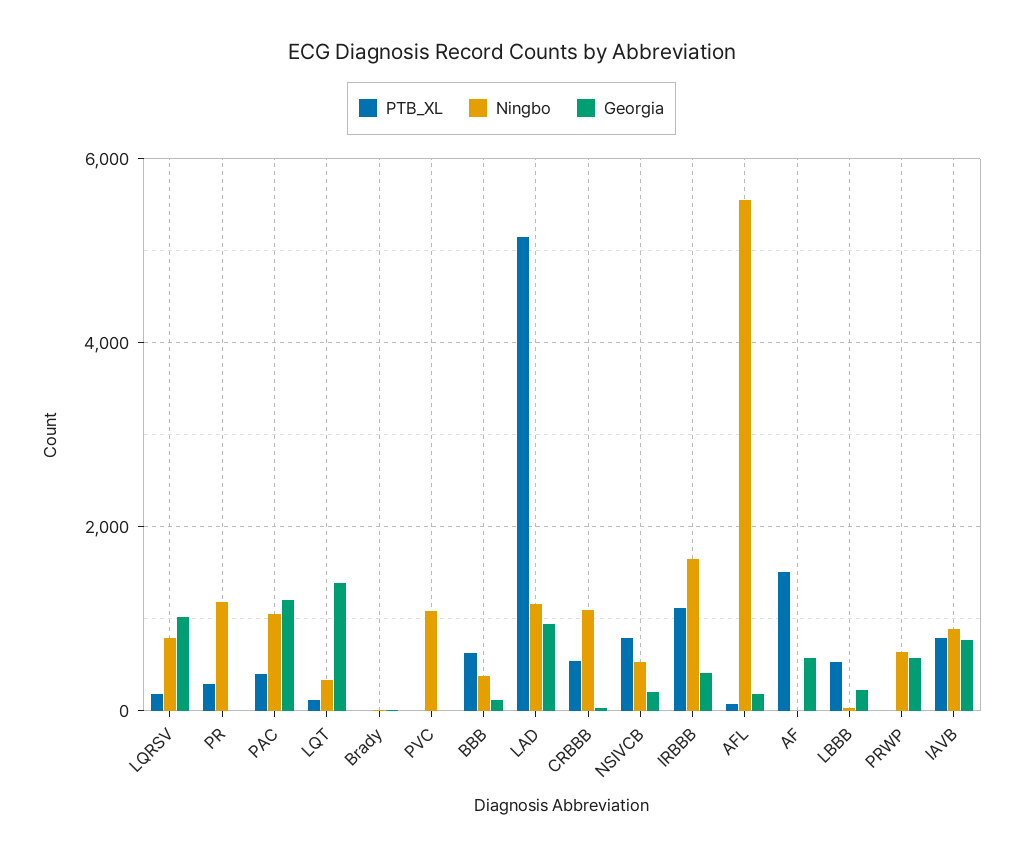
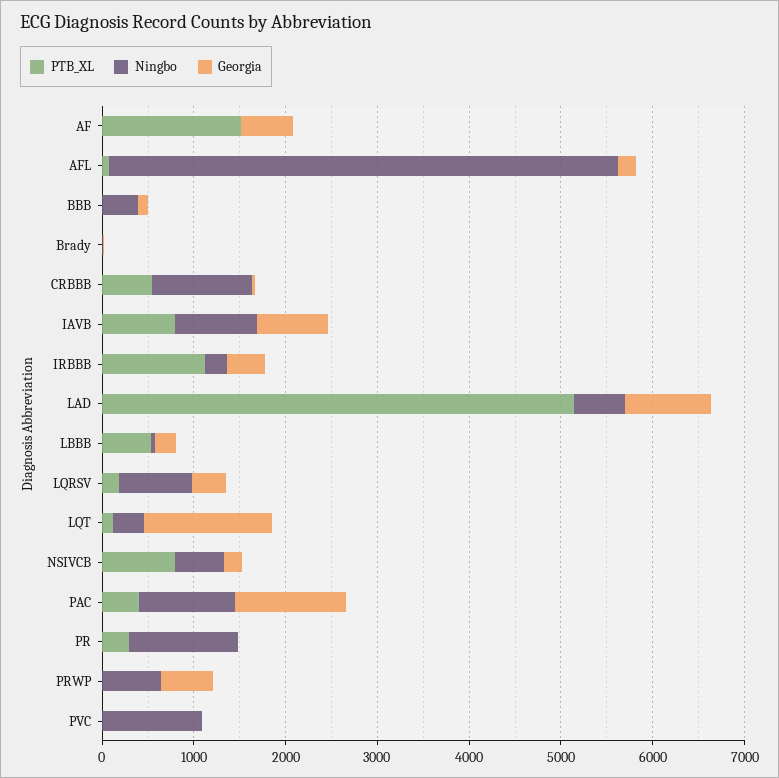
  {
    "PTB_XL": {
      "LQRSV": 200,
      "PR": 200,
      "PAC": 400,
      "LQT": 200,
      "Brady": 0,
      "PVC": 0,
-     "BBB": 600,
+     "BBB": 0,
      "LAD": 5200,
      "CRBBB": 600,
      "NSIVCB": 800,
      "IRBBB": 1200,
      "AFL": 0,
      "AF": 1600,
      "LBBB": 600,
      "PRWP": 0,
      "IAVB": 800
    },
    "Ningbo": {
      "LQRSV": 800,
      "PR": 1200,
      "PAC": 1000,
      "LQT": 400,
      "Brady": 0,
      "PVC": 1000,
      "BBB": 400,
-     "LAD": 1200,
+     "LAD": 600,
      "CRBBB": 1000,
      "NSIVCB": 600,
-     "IRBBB": 1600,
+     "IRBBB": 200,
      "AFL": 5600,
      "AF": 0,
      "LBBB": 0,
      "PRWP": 600,
      "IAVB": 800
    },
    "Georgia": {
-     "LQRSV": 1000,
+     "LQRSV": 400,
      "PR": 0,
      "PAC": 1200,
      "LQT": 1400,
      "Brady": 0,
      "PVC": 0,
      "BBB": 200,
      "LAD": 1000,
      "CRBBB": 0,
      "NSIVCB": 200,
      "IRBBB": 400,
      "AFL": 200,
      "AF": 600,
      "LBBB": 200,
      "PRWP": 600,
      "IAVB": 800
    }
  }

